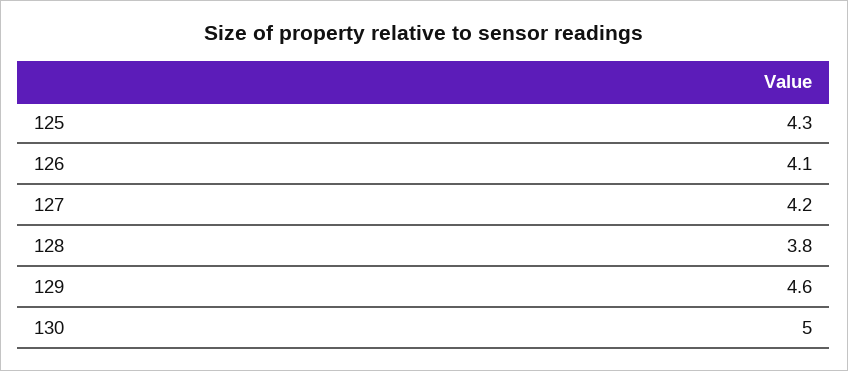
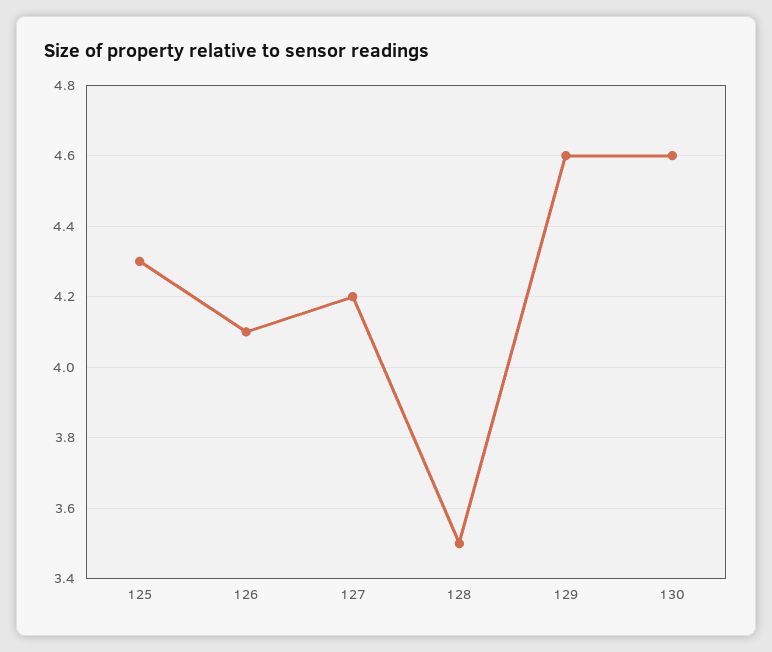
  {
    "125": 4.3,
    "126": 4.1,
    "127": 4.2,
-   "128": 3.8,
+   "128": 3.5,
    "129": 4.6,
-   "130": 5
+   "130": 4.6
  }

